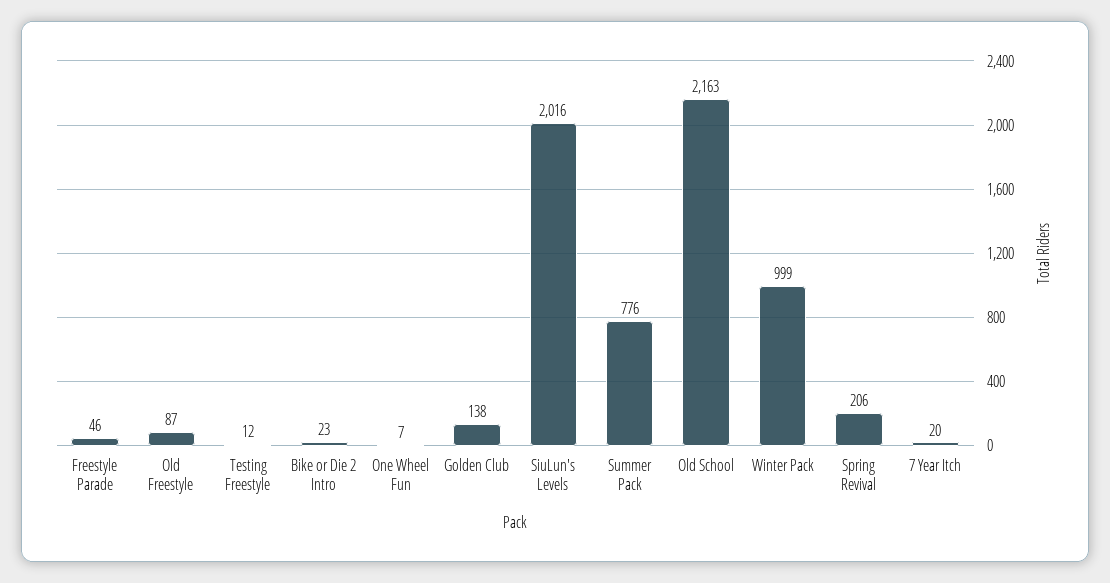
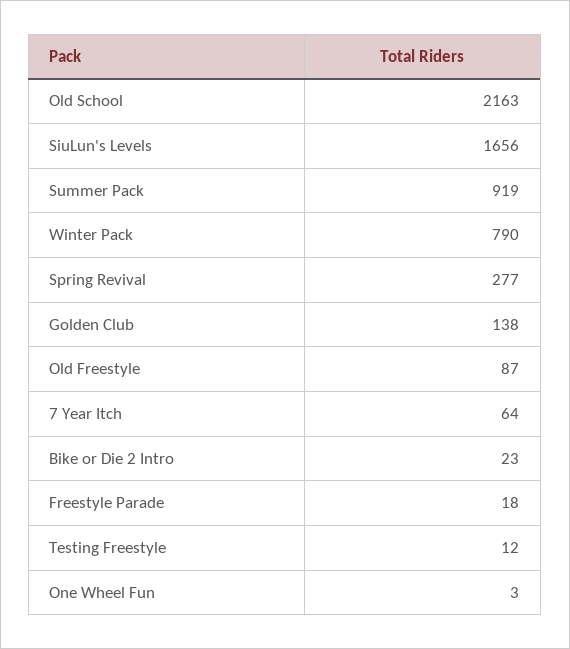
  {
-   "Freestyle Parade": 46,
+   "Freestyle Parade": 18,
    "Old Freestyle": 87,
    "Testing Freestyle": 12,
    "Bike or Die 2 Intro": 23,
-   "One Wheel Fun": 7,
+   "One Wheel Fun": 3,
    "Golden Club": 138,
-   "SiuLun's Levels": 2016,
+   "SiuLun's Levels": 1656,
-   "Summer Pack": 776,
+   "Summer Pack": 919,
    "Old School": 2163,
-   "Winter Pack": 999,
+   "Winter Pack": 790,
-   "Spring Revival": 206,
+   "Spring Revival": 277,
-   "7 Year Itch": 20
+   "7 Year Itch": 64
  }

